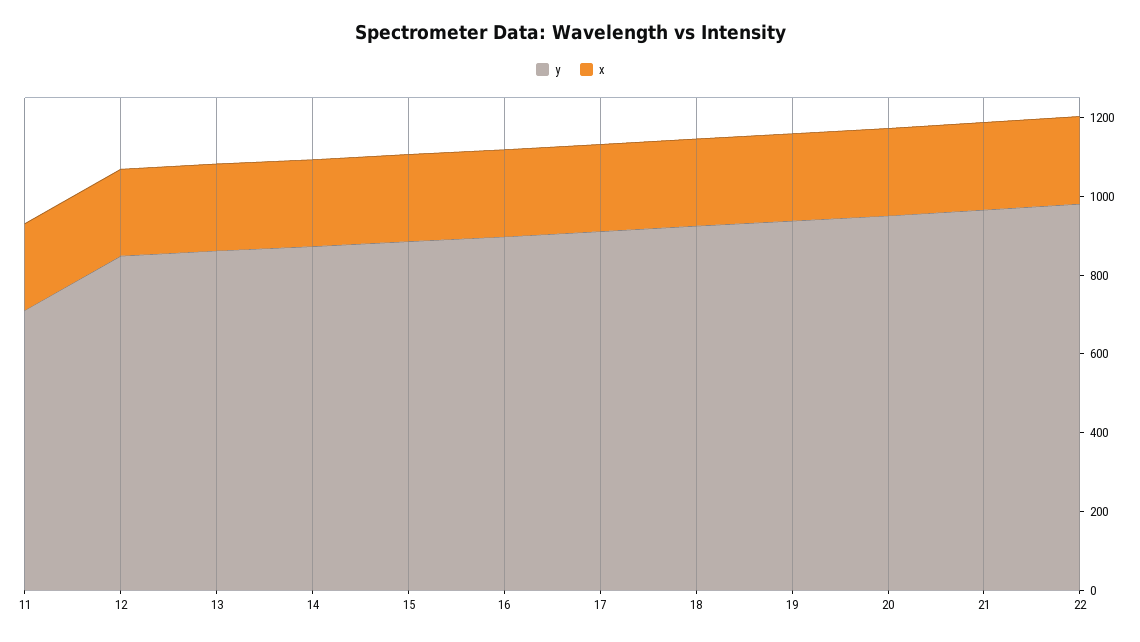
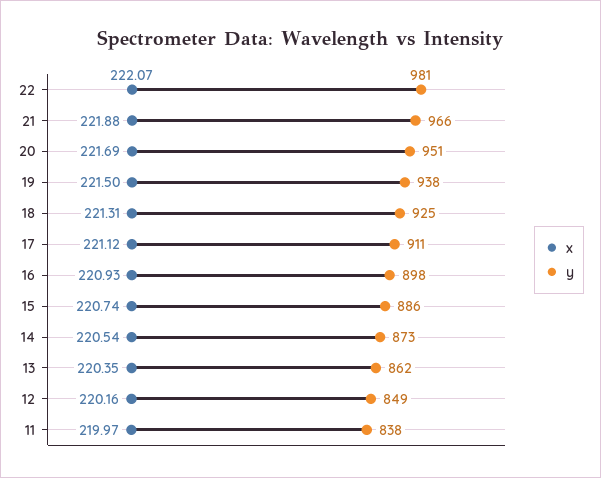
  {
    "y": {
-     "11": 700,
+     "11": 838,
      "12": 849,
      "13": 862,
      "14": 873,
      "15": 886,
      "16": 898,
      "17": 911,
      "18": 925,
      "19": 938,
      "20": 951,
      "21": 966,
      "22": 981
    },
    "x": {
      "11": 219.97,
      "12": 220.16,
      "13": 220.35,
      "14": 220.54,
      "15": 220.74,
      "16": 220.93,
      "17": 221.12,
      "18": 221.31,
      "19": 221.5,
      "20": 221.69,
      "21": 221.88,
      "22": 222.07
    }
  }

